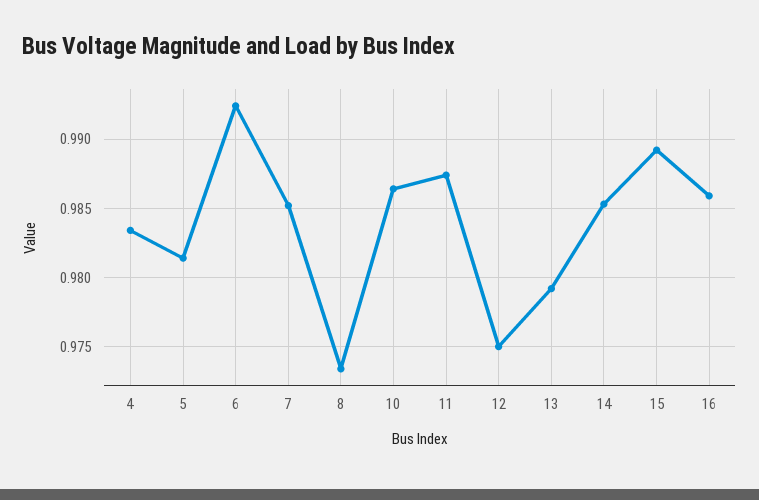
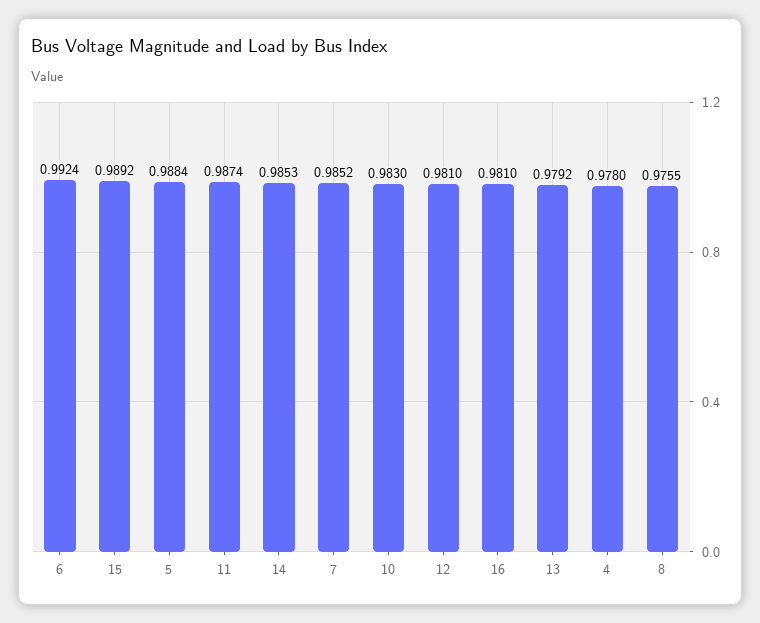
  {
-   "4": 0.9835,
+   "4": 0.978,
-   "5": 0.9815,
+   "5": 0.9884,
    "6": 0.9924,
    "7": 0.9852,
-   "8": 0.9735,
+   "8": 0.9755,
-   "10": 0.9865,
+   "10": 0.983,
    "11": 0.9874,
-   "12": 0.975,
+   "12": 0.981,
    "13": 0.9792,
    "14": 0.9853,
    "15": 0.9892,
-   "16": 0.986
+   "16": 0.981
  }

